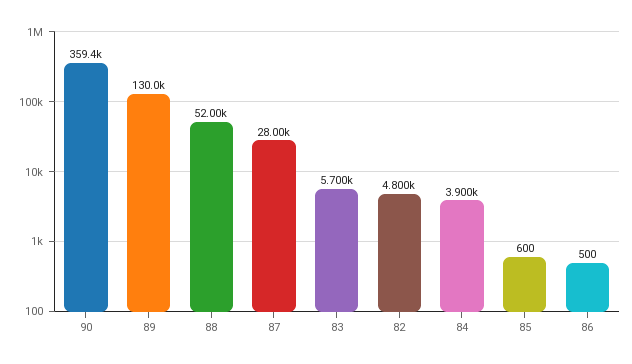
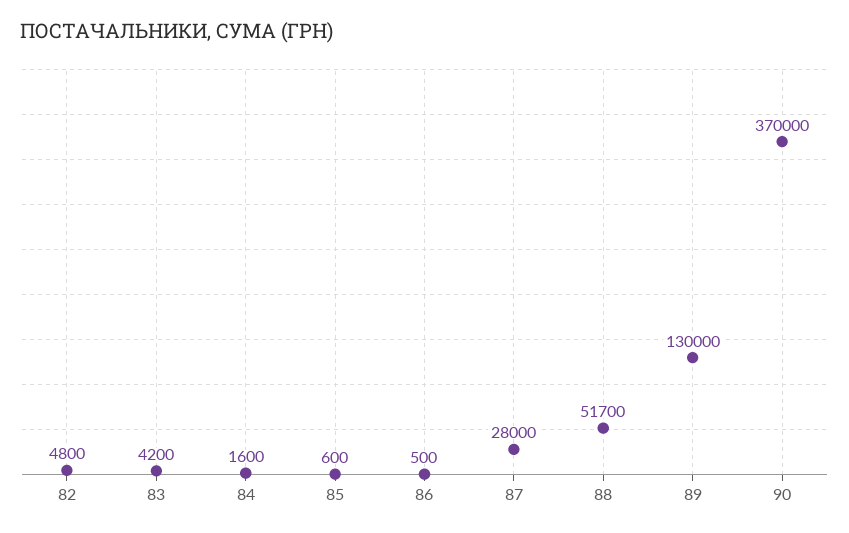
  {
-   "90": 359400,
+   "90": 370000,
    "89": 130000,
-   "88": 52000,
+   "88": 51700,
    "87": 28000,
-   "83": 5700,
+   "83": 4200,
    "82": 4800,
-   "84": 3900,
+   "84": 1600,
    "85": 600,
    "86": 500
  }

